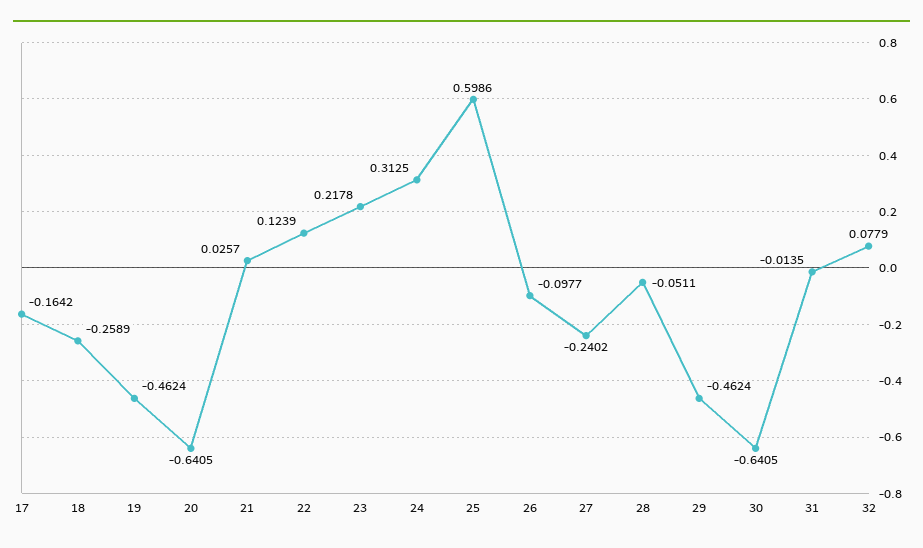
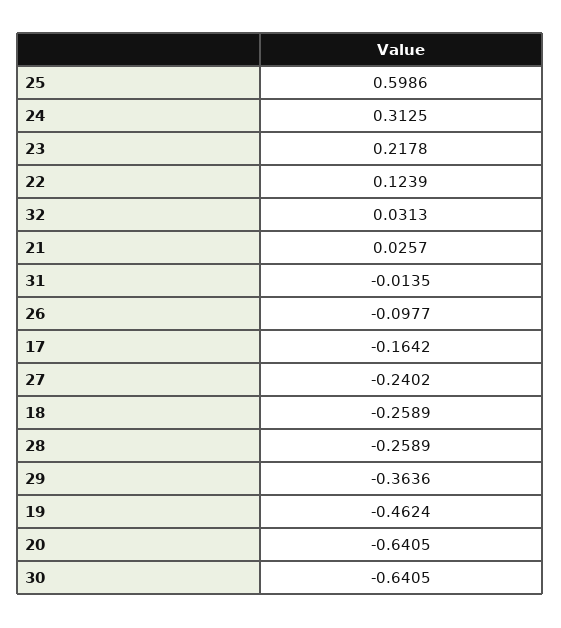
  {
    "17": -0.1642,
    "18": -0.2589,
    "19": -0.4624,
    "20": -0.6405,
    "21": 0.0257,
    "22": 0.1239,
    "23": 0.2178,
    "24": 0.3125,
    "25": 0.5986,
    "26": -0.0977,
    "27": -0.2402,
-   "28": -0.0511,
+   "28": -0.2589,
-   "29": -0.4624,
+   "29": -0.3636,
    "30": -0.6405,
    "31": -0.0135,
-   "32": 0.0779
+   "32": 0.0313
  }

